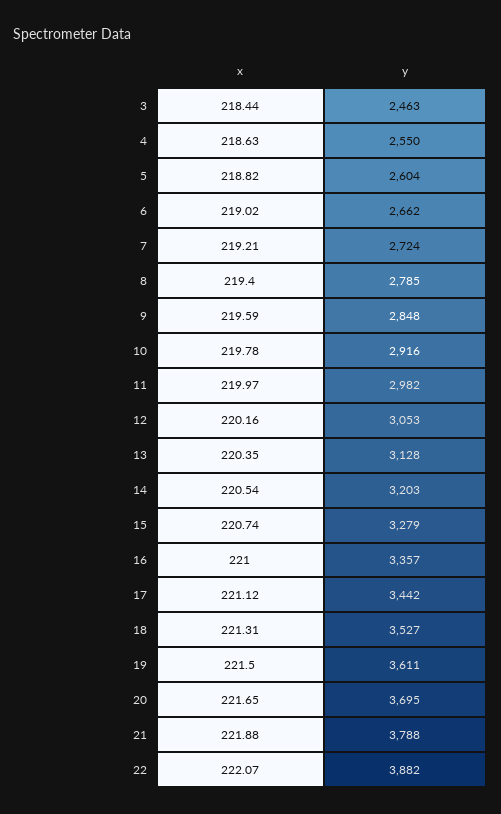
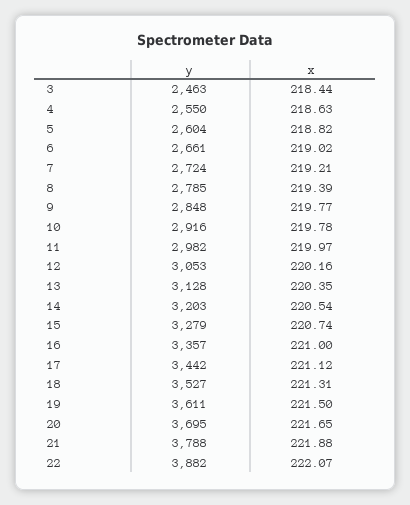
  {
    "x": {
      "3": 218.44,
      "4": 218.63,
      "5": 218.82,
      "6": 219.02,
      "7": 219.21,
-     "8": 219.4,
+     "8": 219.39,
-     "9": 219.59,
+     "9": 219.77,
      "10": 219.78,
      "11": 219.97,
      "12": 220.16,
      "13": 220.35,
      "14": 220.54,
      "15": 220.74,
      "16": 221,
      "17": 221.12,
      "18": 221.31,
      "19": 221.5,
      "20": 221.65,
      "21": 221.88,
      "22": 222.07
    },
    "y": {
      "3": 2463,
      "4": 2550,
      "5": 2604,
-     "6": 2662,
+     "6": 2661,
      "7": 2724,
      "8": 2785,
      "9": 2848,
      "10": 2916,
      "11": 2982,
      "12": 3053,
      "13": 3128,
      "14": 3203,
      "15": 3279,
      "16": 3357,
      "17": 3442,
      "18": 3527,
      "19": 3611,
      "20": 3695,
      "21": 3788,
      "22": 3882
    }
  }

